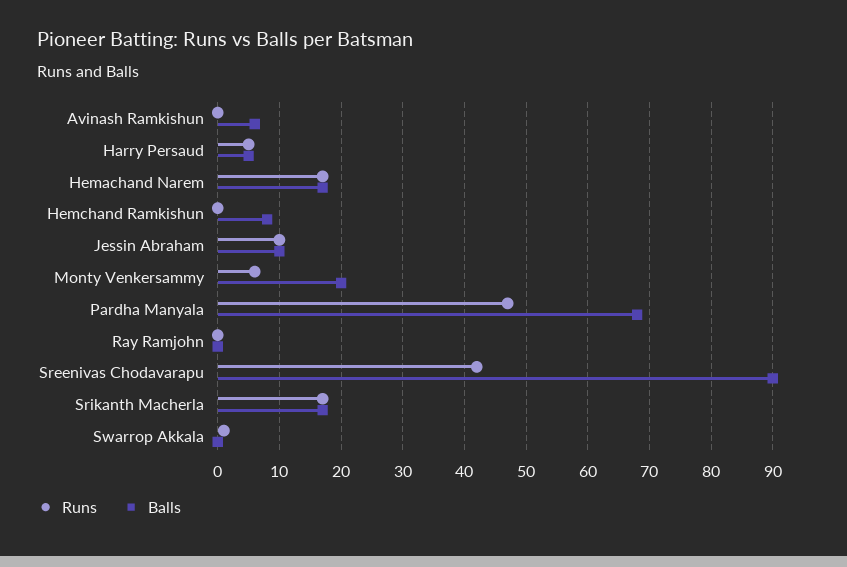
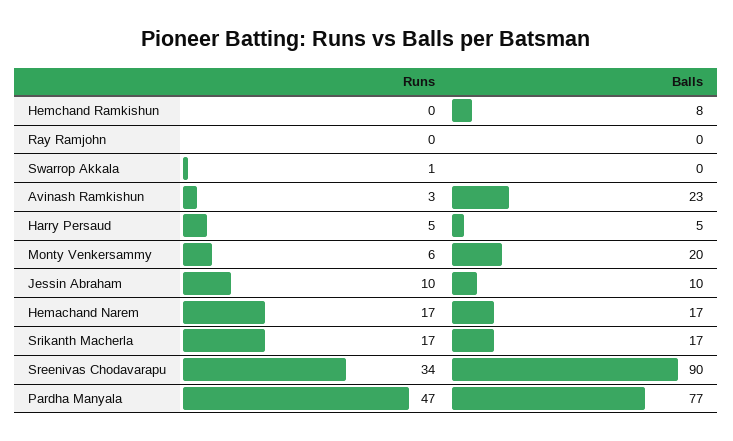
  {
    "Runs": {
-     "Avinash Ramkishun": 0,
+     "Avinash Ramkishun": 3,
      "Harry Persaud": 5,
      "Hemachand Narem": 17,
      "Hemchand Ramkishun": 0,
      "Jessin Abraham": 10,
      "Monty Venkersammy": 6,
      "Pardha Manyala": 47,
      "Ray Ramjohn": 0,
-     "Sreenivas Chodavarapu": 42,
+     "Sreenivas Chodavarapu": 34,
      "Srikanth Macherla": 17,
      "Swarrop Akkala": 1
    },
    "Balls": {
-     "Avinash Ramkishun": 6,
+     "Avinash Ramkishun": 23,
      "Harry Persaud": 5,
      "Hemachand Narem": 17,
      "Hemchand Ramkishun": 8,
      "Jessin Abraham": 10,
      "Monty Venkersammy": 20,
-     "Pardha Manyala": 68,
+     "Pardha Manyala": 77,
      "Ray Ramjohn": 0,
      "Sreenivas Chodavarapu": 90,
      "Srikanth Macherla": 17,
      "Swarrop Akkala": 0
    }
  }

